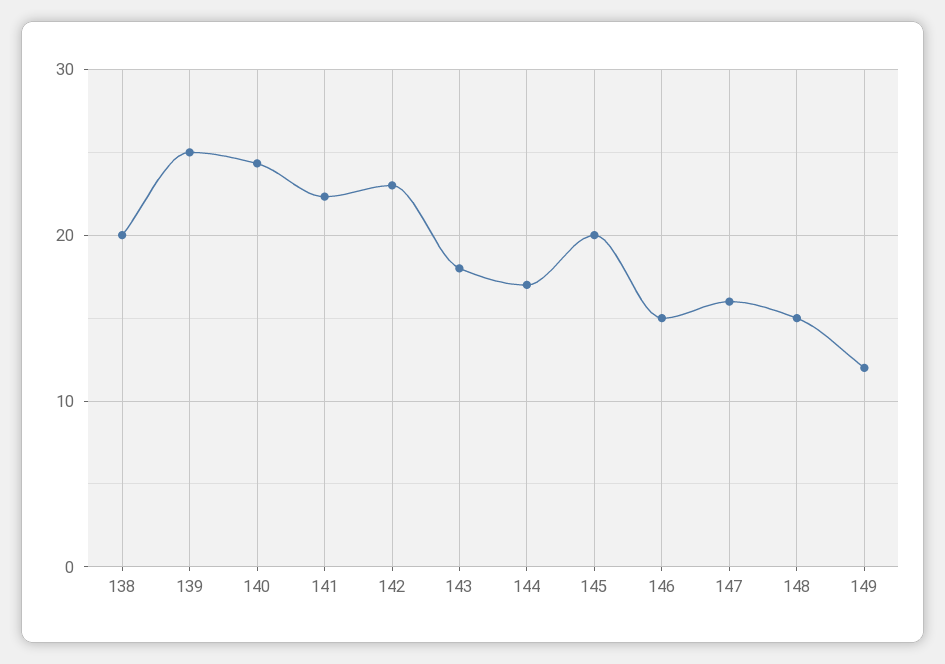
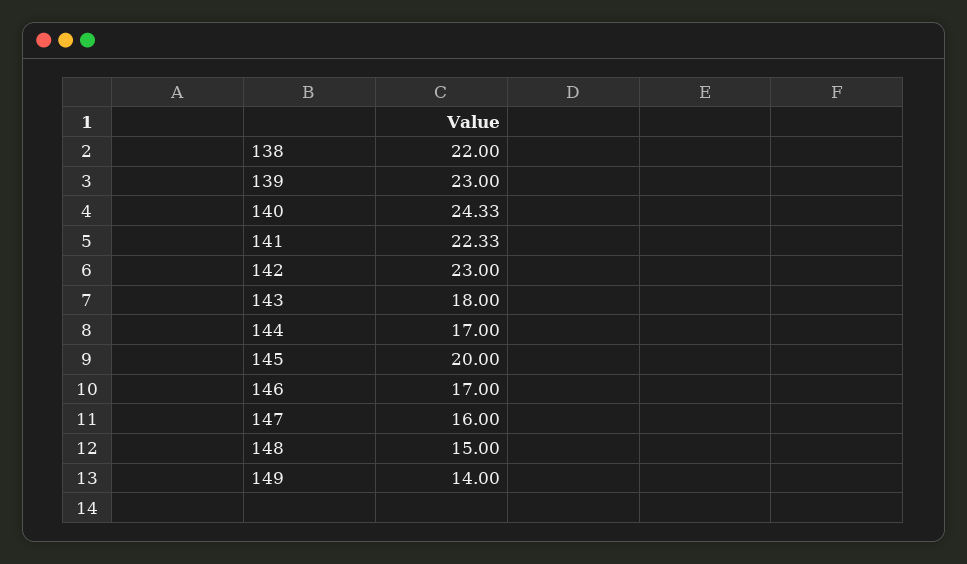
  {
-   "138": 20,
+   "138": 22,
-   "139": 25,
+   "139": 23,
    "140": 24.33,
    "141": 22.33,
    "142": 23,
    "143": 18,
    "144": 17,
    "145": 20,
-   "146": 15,
+   "146": 17,
    "147": 16,
    "148": 15,
-   "149": 12
+   "149": 14
  }

